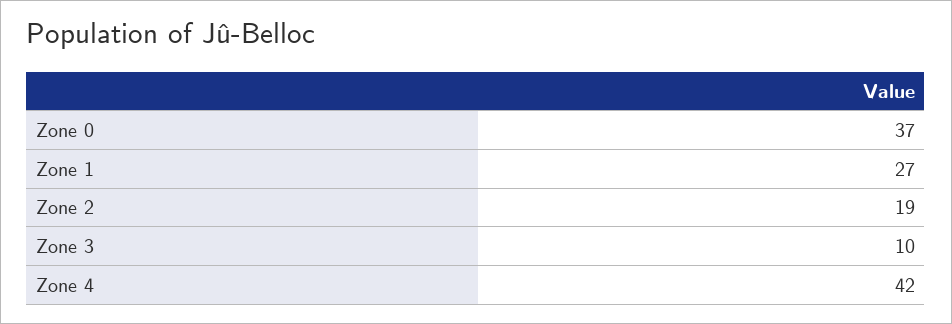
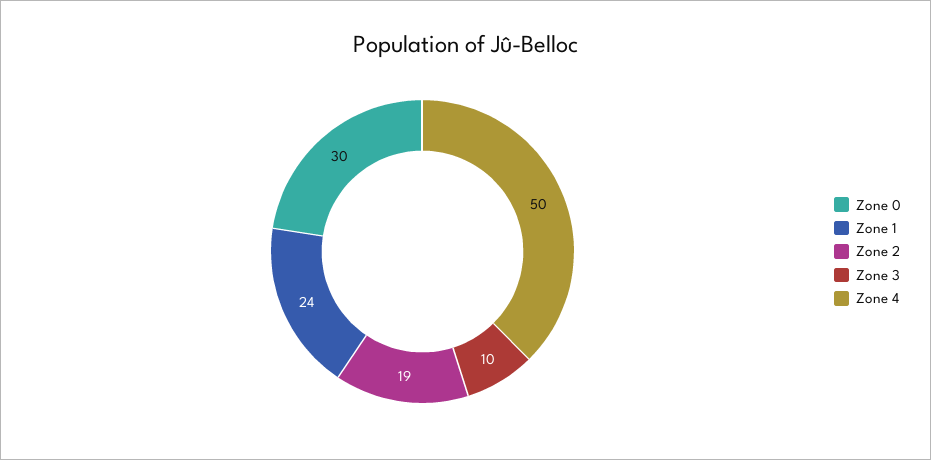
  {
-   "Zone 0": 37,
+   "Zone 0": 30,
-   "Zone 1": 27,
+   "Zone 1": 24,
    "Zone 2": 19,
    "Zone 3": 10,
-   "Zone 4": 42
+   "Zone 4": 50
  }

